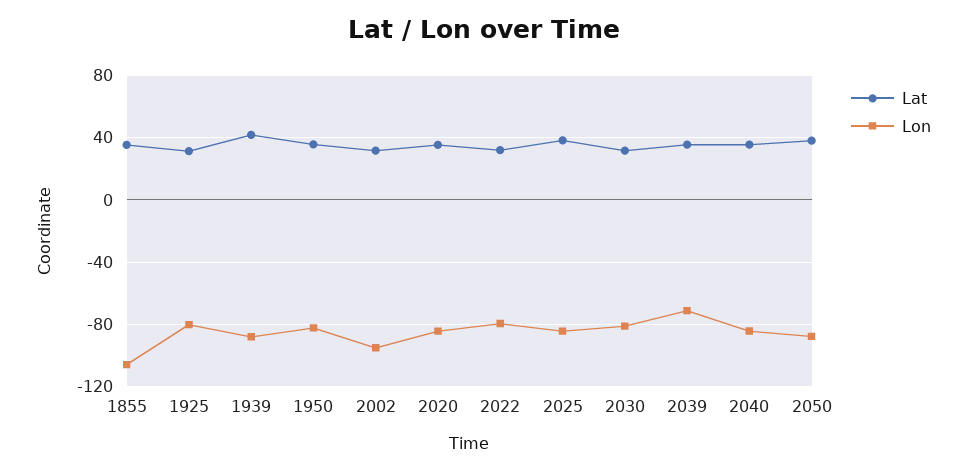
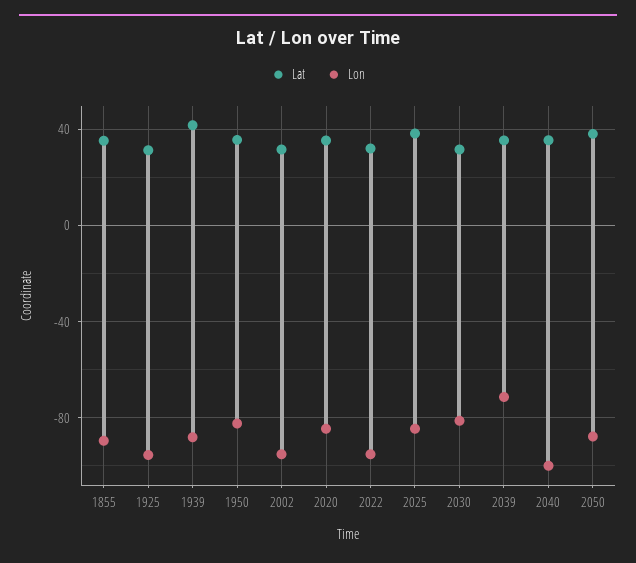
  {
    "Lat": {
      "1855": 35,
      "1925": 30,
      "1939": 40,
      "1950": 35,
      "2002": 30,
      "2020": 35,
      "2022": 30,
      "2025": 40,
      "2030": 30,
      "2039": 35,
      "2040": 35,
      "2050": 40
    },
    "Lon": {
-     "1855": -105,
+     "1855": -90,
-     "1925": -80,
+     "1925": -95,
      "1939": -90,
      "1950": -80,
      "2002": -95,
      "2020": -85,
-     "2022": -80,
+     "2022": -95,
      "2025": -85,
      "2030": -80,
      "2039": -70,
-     "2040": -85,
+     "2040": -100,
      "2050": -90
    }
  }

